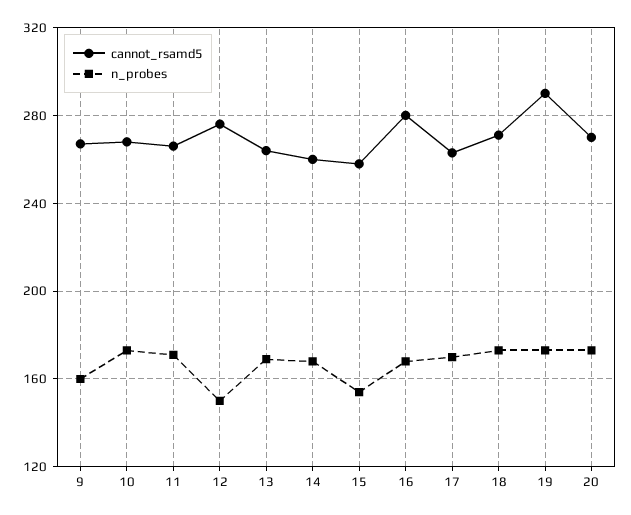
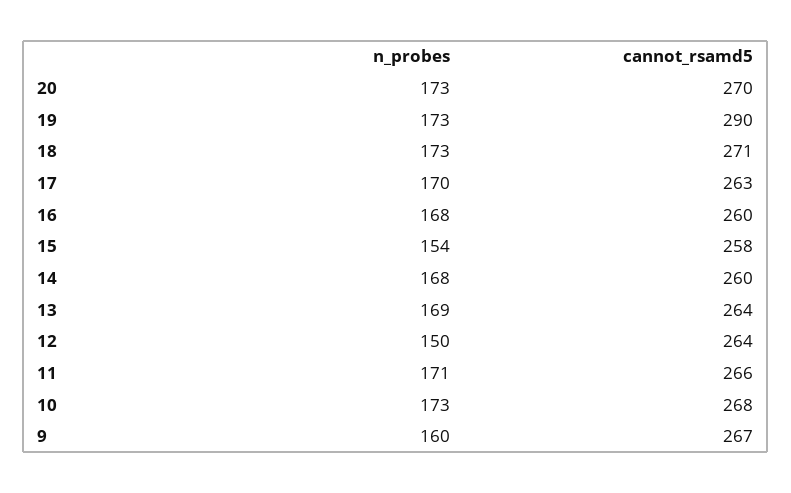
  {
    "cannot_rsamd5": {
      "9": 267,
      "10": 268,
      "11": 266,
-     "12": 275,
+     "12": 264,
      "13": 264,
      "14": 260,
      "15": 258,
-     "16": 280,
+     "16": 260,
      "17": 263,
      "18": 271,
      "19": 290,
      "20": 270
    },
    "n_probes": {
      "9": 160,
      "10": 173,
      "11": 171,
      "12": 150,
      "13": 169,
      "14": 168,
      "15": 154,
      "16": 168,
      "17": 170,
      "18": 173,
      "19": 173,
      "20": 173
    }
  }

